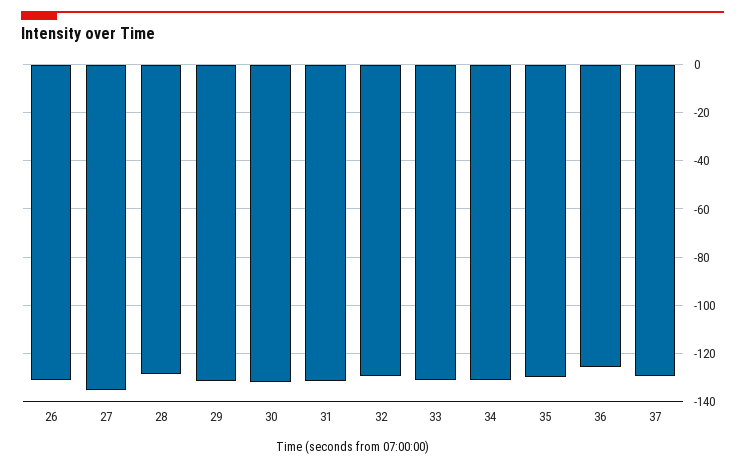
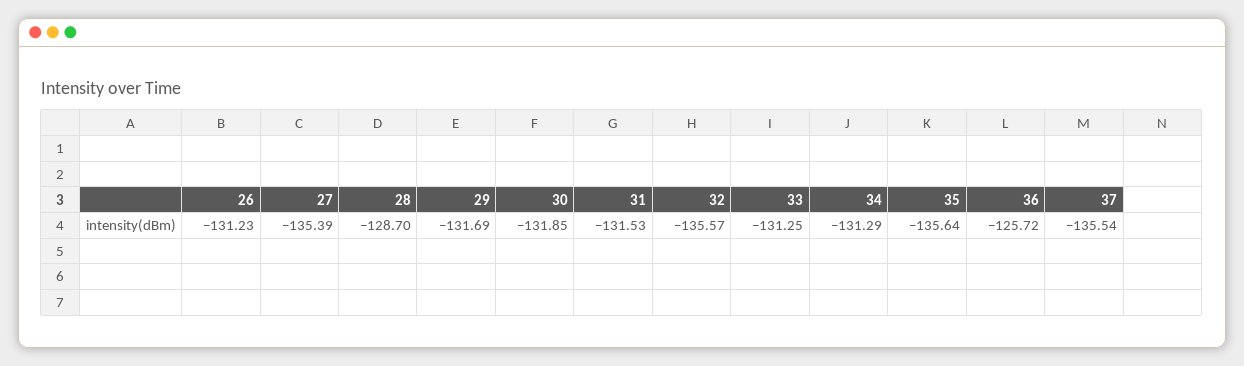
  {
    "26": -131.23,
    "27": -135.39,
    "28": -128.7,
    "29": -131.69,
    "30": -131.85,
    "31": -131.53,
-   "32": -130,
+   "32": -135.57,
    "33": -131.25,
    "34": -131.29,
-   "35": -130,
+   "35": -135.64,
    "36": -125.72,
-   "37": -130
+   "37": -135.54
  }

